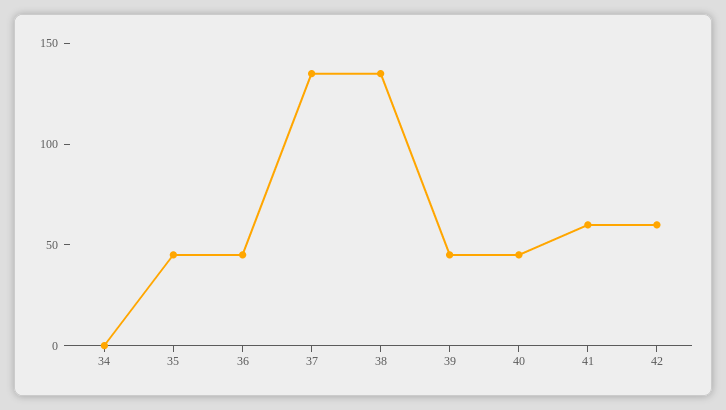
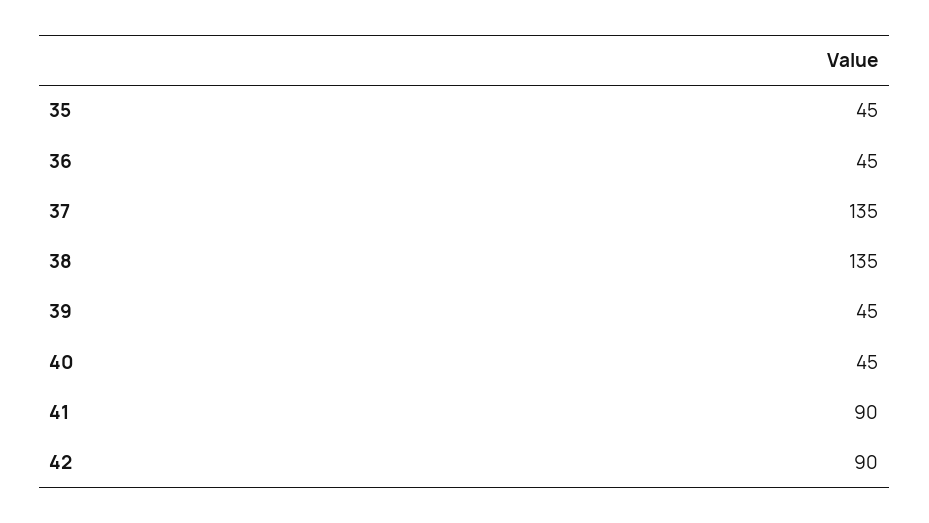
  {
-   "34": 0,
    "35": 45,
    "36": 45,
    "37": 135,
    "38": 135,
    "39": 45,
    "40": 45,
-   "41": 60,
+   "41": 90,
-   "42": 60
+   "42": 90
  }

